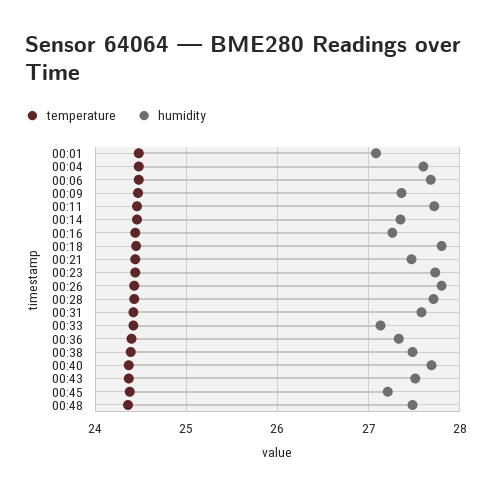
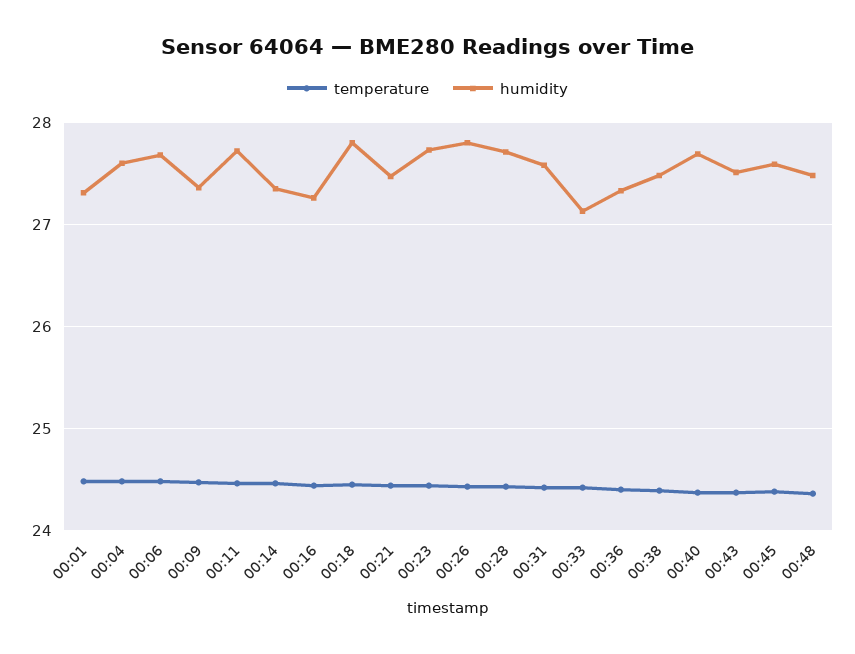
  {
    "temperature": {
      "00:01": 24.5,
      "00:04": 24.5,
      "00:06": 24.5,
      "00:09": 24.5,
      "00:11": 24.5,
      "00:14": 24.5,
      "00:16": 24.4,
      "00:18": 24.5,
      "00:21": 24.4,
      "00:23": 24.4,
      "00:26": 24.4,
      "00:28": 24.4,
      "00:31": 24.4,
      "00:33": 24.4,
      "00:36": 24.4,
      "00:38": 24.4,
      "00:40": 24.4,
      "00:43": 24.4,
      "00:45": 24.4,
      "00:48": 24.4
    },
    "humidity": {
-     "00:01": 27.1,
+     "00:01": 27.3,
      "00:04": 27.6,
      "00:06": 27.7,
      "00:09": 27.4,
      "00:11": 27.7,
      "00:14": 27.4,
      "00:16": 27.3,
      "00:18": 27.8,
      "00:21": 27.5,
      "00:23": 27.7,
      "00:26": 27.8,
      "00:28": 27.7,
      "00:31": 27.6,
      "00:33": 27.1,
      "00:36": 27.3,
      "00:38": 27.5,
      "00:40": 27.7,
      "00:43": 27.5,
-     "00:45": 27.2,
+     "00:45": 27.6,
      "00:48": 27.5
    }
  }

